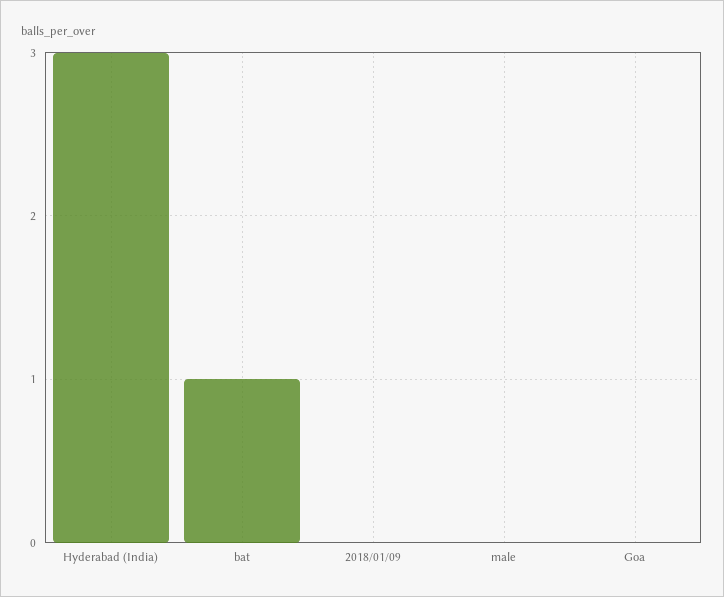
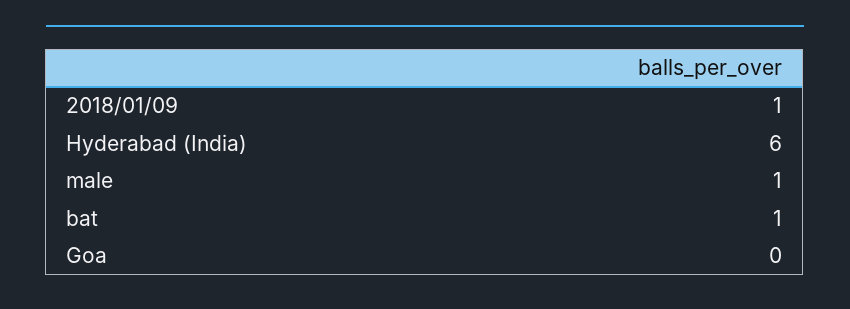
  {
-   "Hyderabad (India)": 3,
+   "Hyderabad (India)": 6,
    "bat": 1,
-   "2018/01/09": 0,
+   "2018/01/09": 1,
-   "male": 0,
+   "male": 1,
    "Goa": 0
  }

